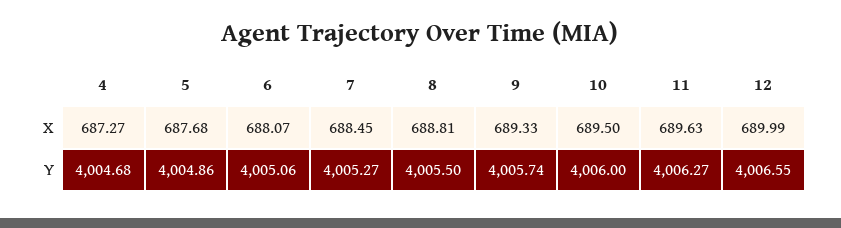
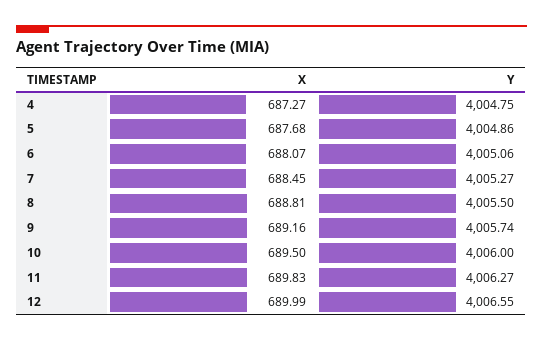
  {
    "4": {
      "X": 687.27,
-     "Y": 4004.68
+     "Y": 4004.75
    },
    "5": {
      "X": 687.68,
      "Y": 4004.86
    },
    "6": {
      "X": 688.07,
      "Y": 4005.06
    },
    "7": {
      "X": 688.45,
      "Y": 4005.27
    },
    "8": {
      "X": 688.81,
      "Y": 4005.5
    },
    "9": {
-     "X": 689.33,
+     "X": 689.16,
      "Y": 4005.74
    },
    "10": {
      "X": 689.5,
      "Y": 4006
    },
    "11": {
-     "X": 689.63,
+     "X": 689.83,
      "Y": 4006.27
    },
    "12": {
      "X": 689.99,
      "Y": 4006.55
    }
  }

